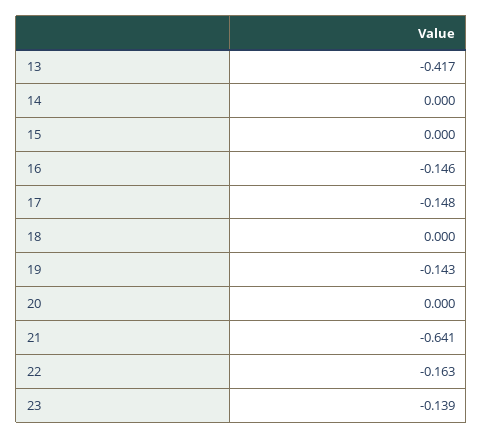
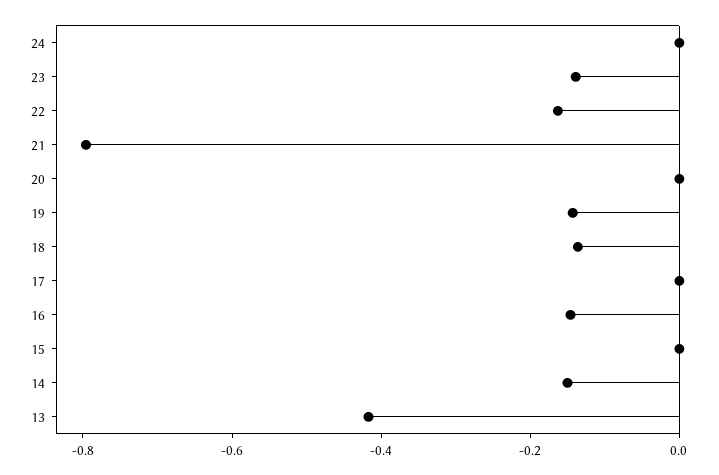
  {
    "13": -0.417,
-   "14": 0,
+   "14": -0.15,
    "15": 0,
    "16": -0.146,
-   "17": -0.148,
+   "17": 0,
-   "18": 0,
+   "18": -0.15,
    "19": -0.143,
    "20": 0,
-   "21": -0.641,
+   "21": -0.8,
    "22": -0.163,
-   "23": -0.139
+   "23": -0.139,
+   "24": 0
  }

